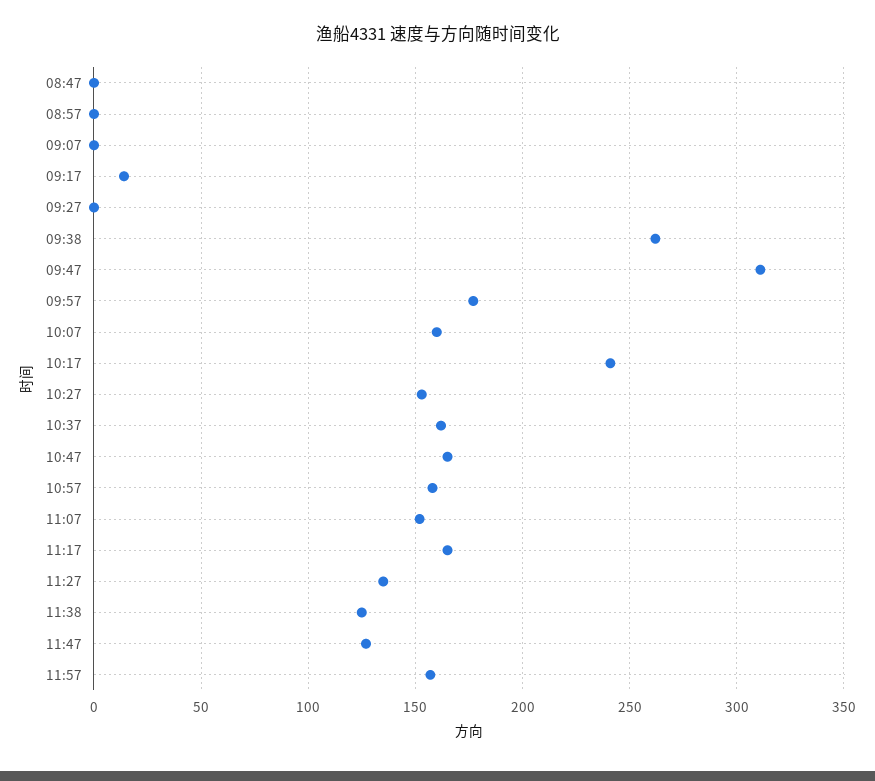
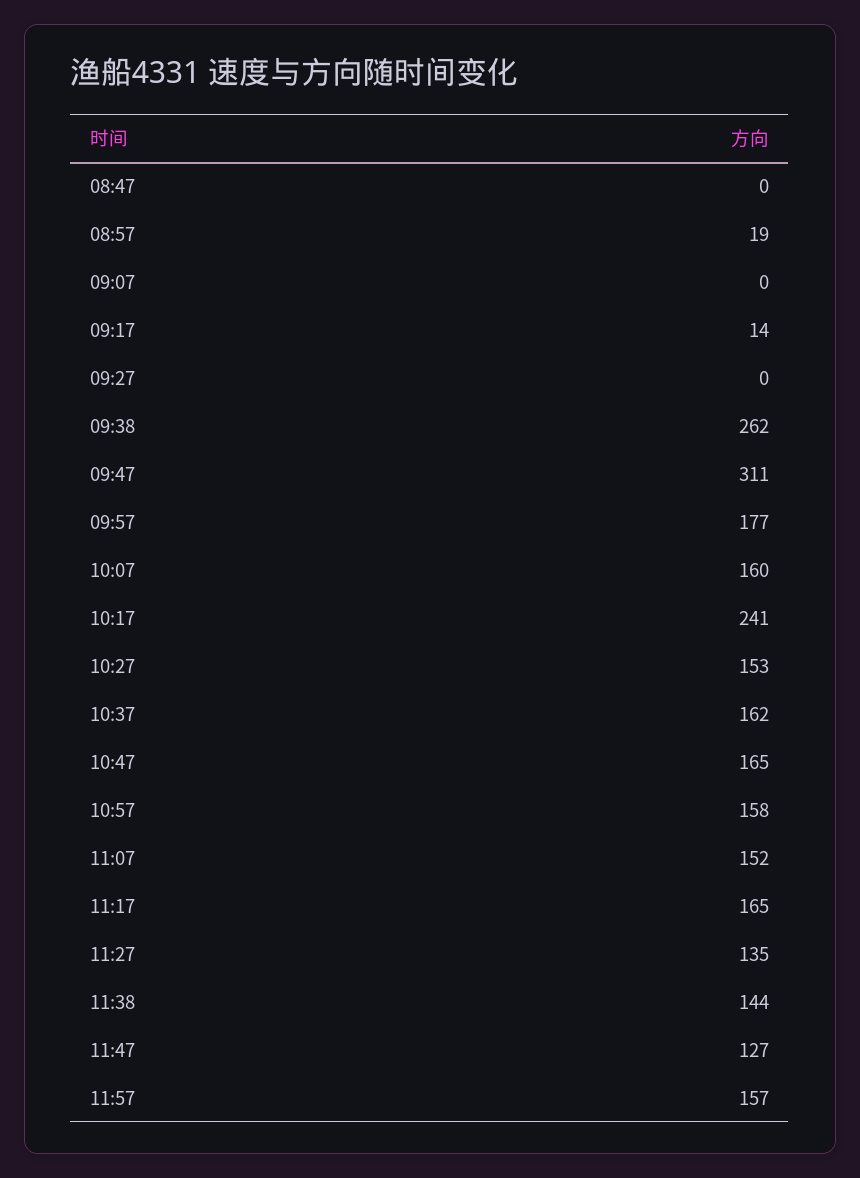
  {
    "08:47": 0,
-   "08:57": 0,
+   "08:57": 19,
    "09:07": 0,
    "09:17": 14,
    "09:27": 0,
    "09:38": 262,
    "09:47": 311,
    "09:57": 177,
    "10:07": 160,
    "10:17": 241,
    "10:27": 153,
    "10:37": 162,
    "10:47": 165,
    "10:57": 158,
    "11:07": 152,
    "11:17": 165,
    "11:27": 135,
-   "11:38": 125,
+   "11:38": 144,
    "11:47": 127,
    "11:57": 157
  }

